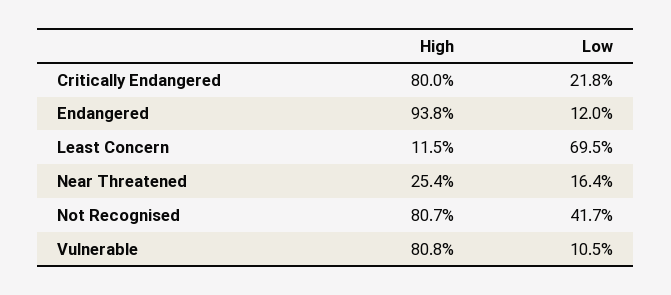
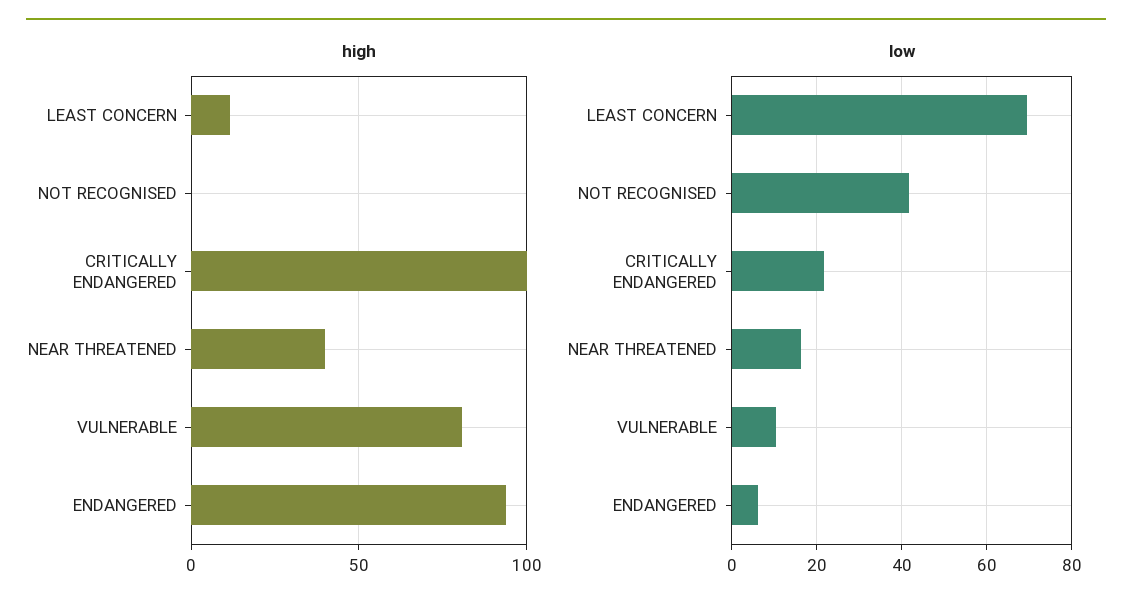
  {
    "High": {
-     "Critically Endangered": 80,
+     "Critically Endangered": 100,
      "Endangered": 93.8,
      "Least Concern": 11.5,
-     "Near Threatened": 25.4,
+     "Near Threatened": 40,
-     "Not Recognised": 80.7,
+     "Not Recognised": 0,
      "Vulnerable": 80.8
    },
    "Low": {
      "Critically Endangered": 21.8,
-     "Endangered": 12,
+     "Endangered": 6,
      "Least Concern": 69.5,
      "Near Threatened": 16.4,
      "Not Recognised": 41.7,
      "Vulnerable": 10.5
    }
  }

